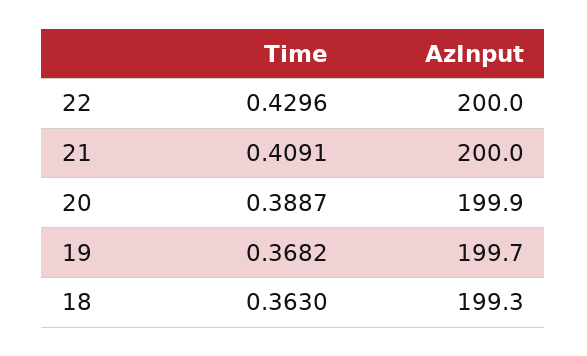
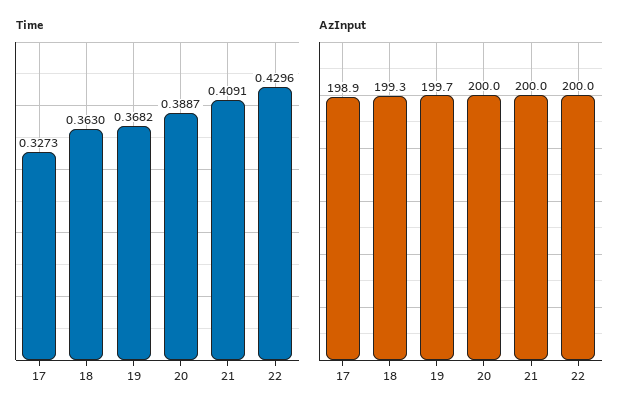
  {
    "Time": {
      "22": 0.4296,
      "21": 0.4091,
      "20": 0.3887,
      "19": 0.3682,
-     "18": 0.363
+     "18": 0.363,
+     "17": 0.3273
    },
    "AzInput": {
      "22": 200,
      "21": 200,
-     "20": 199.9,
+     "20": 200,
      "19": 199.7,
-     "18": 199.3
+     "18": 199.3,
+     "17": 198.9
    }
  }

